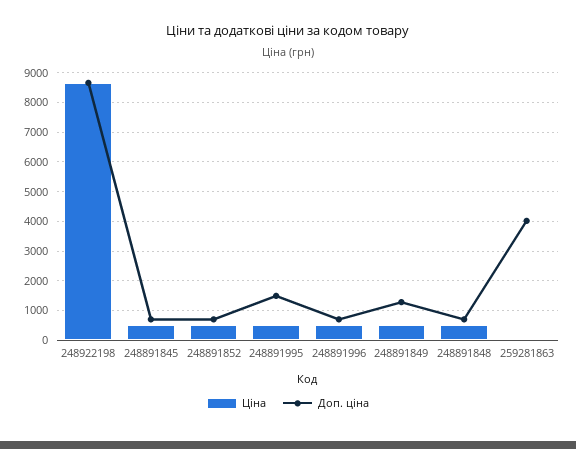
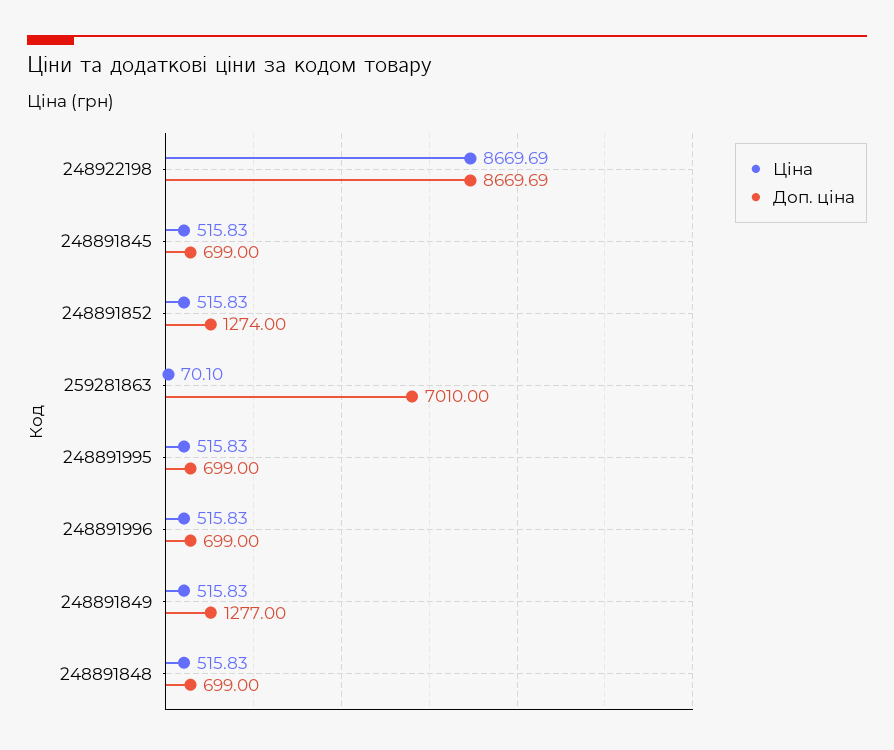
  {
    "Ціна": {
      "248922198": 8669.69,
      "248891845": 515.83,
      "248891852": 515.83,
      "248891995": 515.83,
      "248891996": 515.83,
      "248891849": 515.83,
      "248891848": 515.83,
      "259281863": 70.1
    },
    "Доп. ціна": {
      "248922198": 8669.69,
      "248891845": 699,
-     "248891852": 750,
+     "248891852": 1274,
-     "248891995": 1500,
+     "248891995": 699,
      "248891996": 699,
      "248891849": 1277,
      "248891848": 699,
-     "259281863": 4000
+     "259281863": 7010
    }
  }

